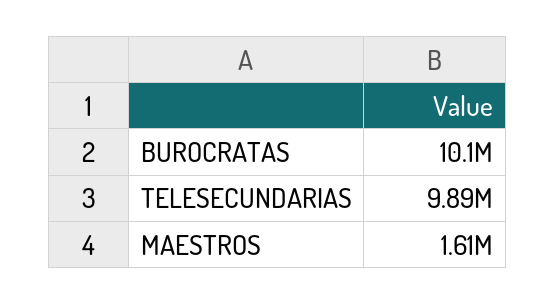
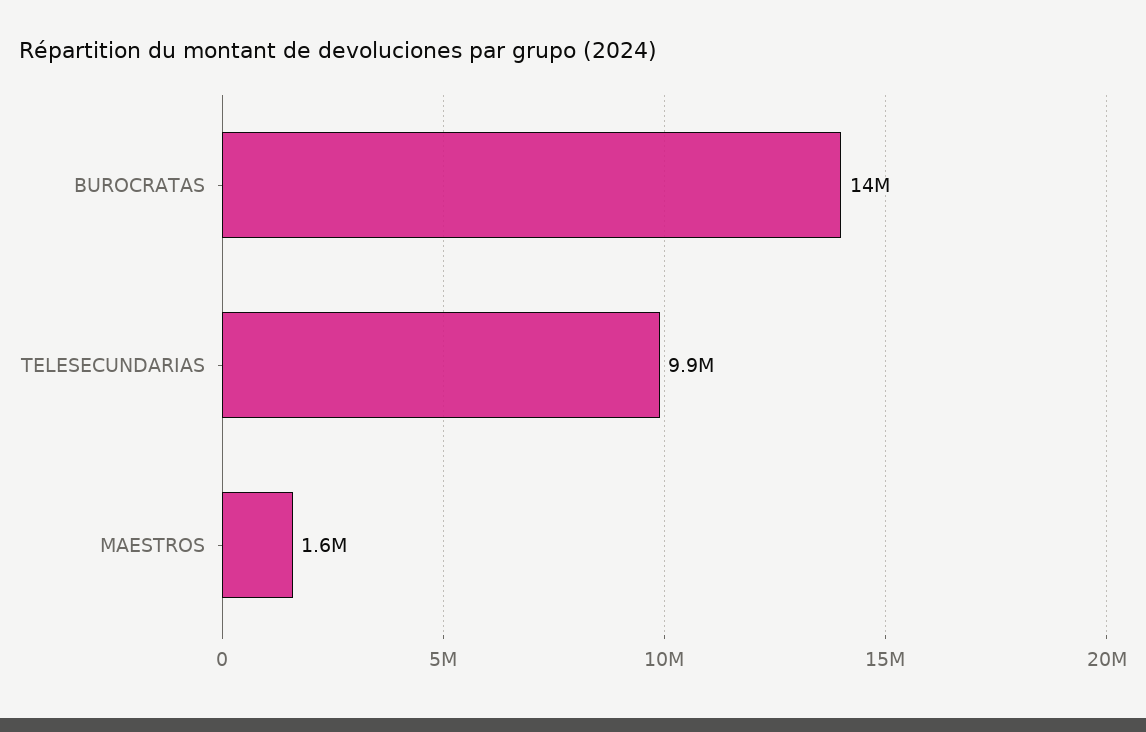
  {
-   "BUROCRATAS": 10100000,
+   "BUROCRATAS": 14000000,
    "TELESECUNDARIAS": 9890000,
    "MAESTROS": 1610000
  }

